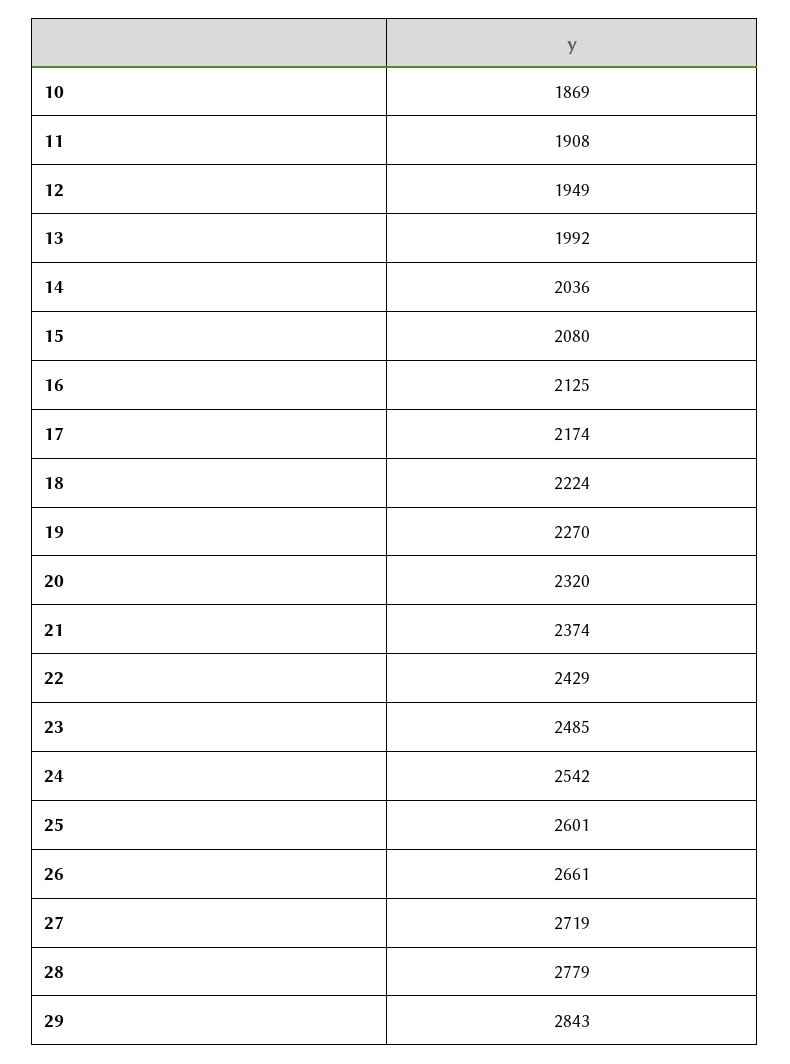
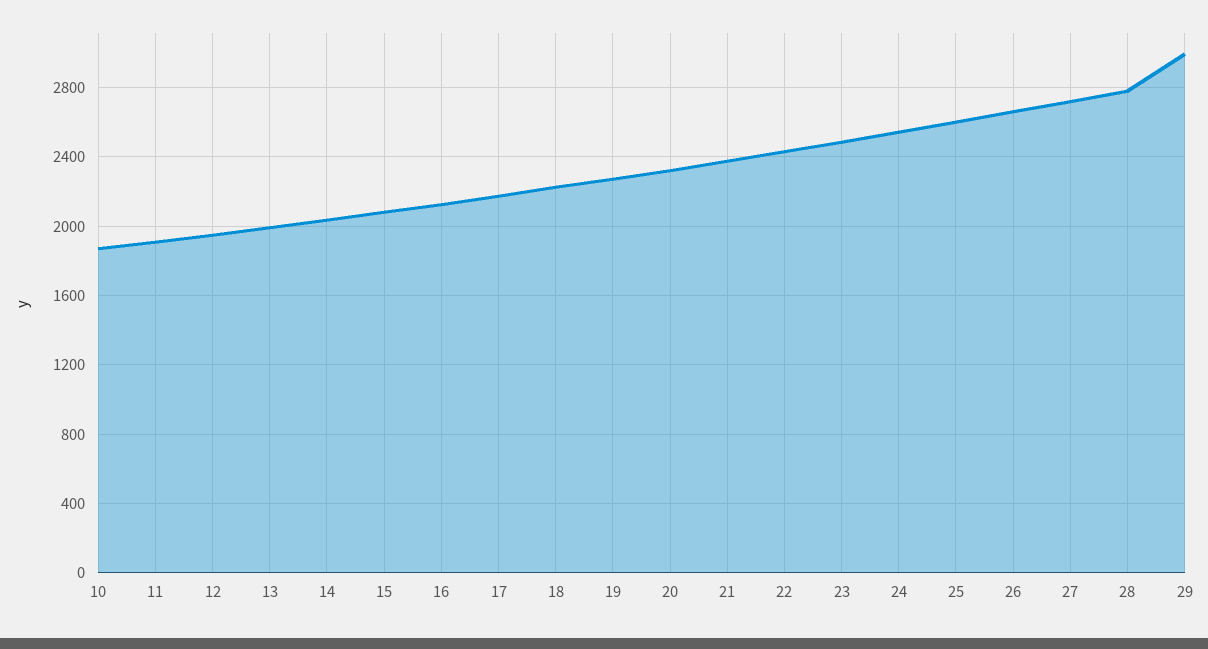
  {
    "10": 1869,
    "11": 1908,
    "12": 1949,
    "13": 1992,
    "14": 2036,
    "15": 2080,
    "16": 2125,
    "17": 2174,
    "18": 2224,
    "19": 2270,
    "20": 2320,
    "21": 2374,
    "22": 2429,
    "23": 2485,
    "24": 2542,
    "25": 2601,
    "26": 2661,
    "27": 2719,
    "28": 2779,
-   "29": 2843
+   "29": 3000
  }

